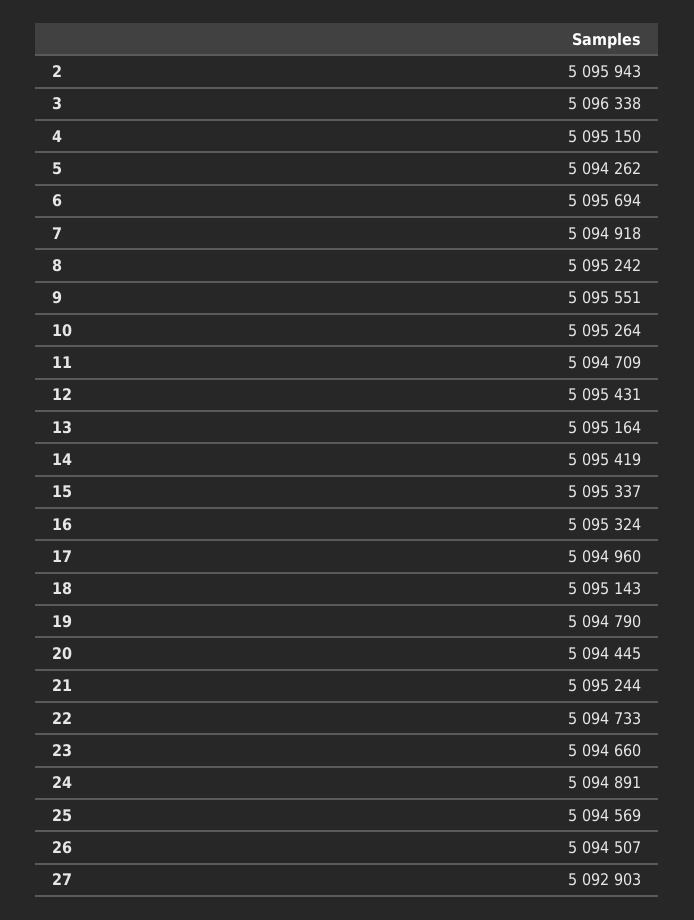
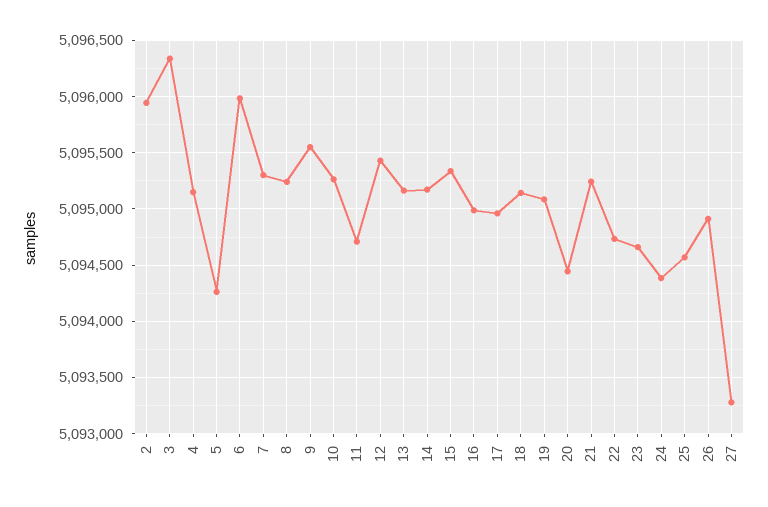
  {
    "2": 5095943,
    "3": 5096338,
    "4": 5095150,
    "5": 5094262,
-   "6": 5095694,
+   "6": 5096000,
-   "7": 5094918,
+   "7": 5095300,
    "8": 5095242,
    "9": 5095551,
    "10": 5095264,
    "11": 5094709,
    "12": 5095431,
    "13": 5095164,
-   "14": 5095419,
+   "14": 5095200,
    "15": 5095337,
-   "16": 5095324,
+   "16": 5095000,
    "17": 5094960,
    "18": 5095143,
-   "19": 5094790,
+   "19": 5095100,
    "20": 5094445,
    "21": 5095244,
    "22": 5094733,
    "23": 5094660,
-   "24": 5094891,
+   "24": 5094400,
    "25": 5094569,
-   "26": 5094507,
+   "26": 5094900,
-   "27": 5092903
+   "27": 5093300
  }

